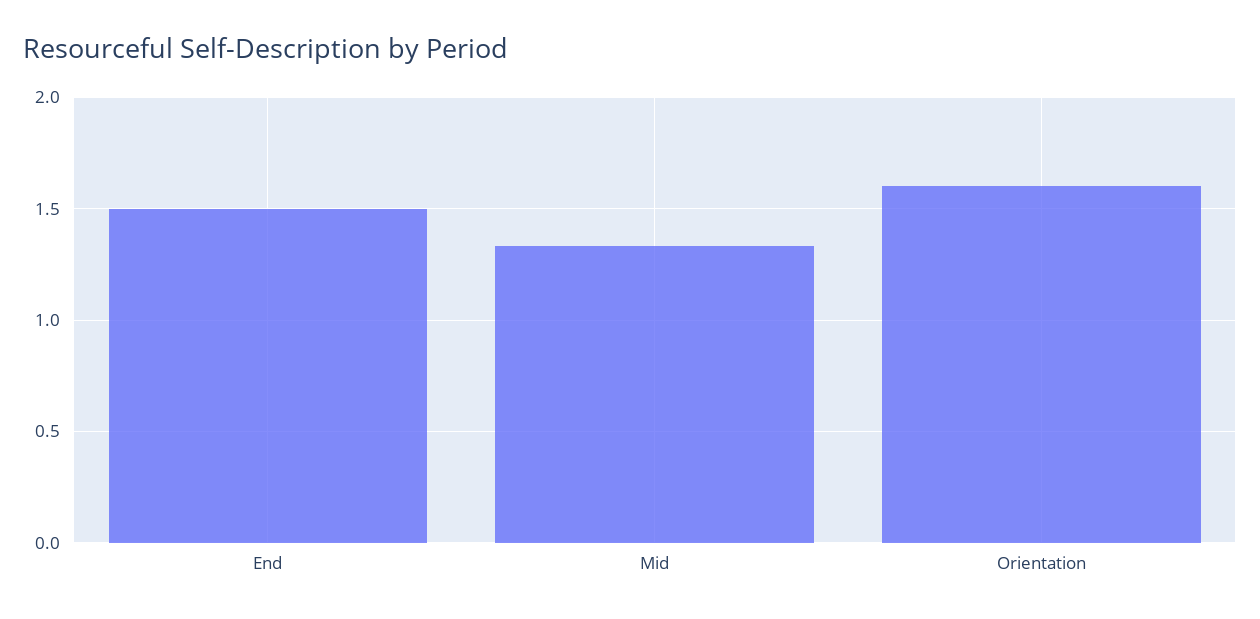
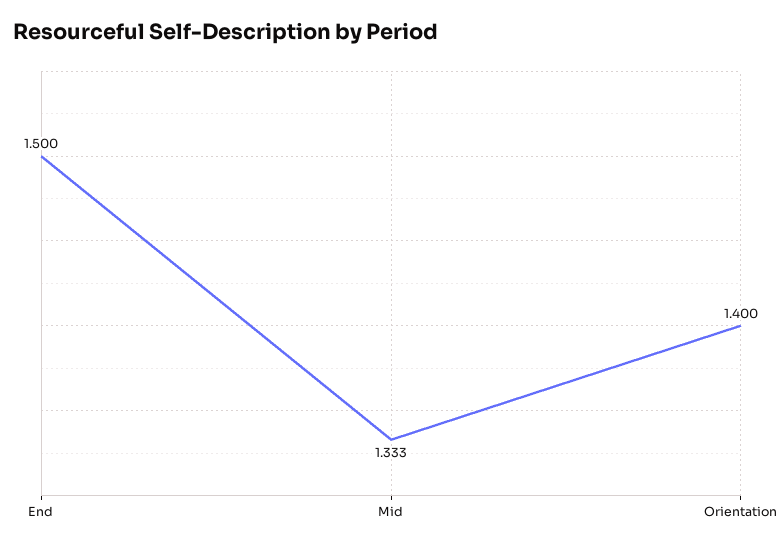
  {
    "End": 1.5,
    "Mid": 1.333,
-   "Orientation": 1.6
+   "Orientation": 1.4
  }

